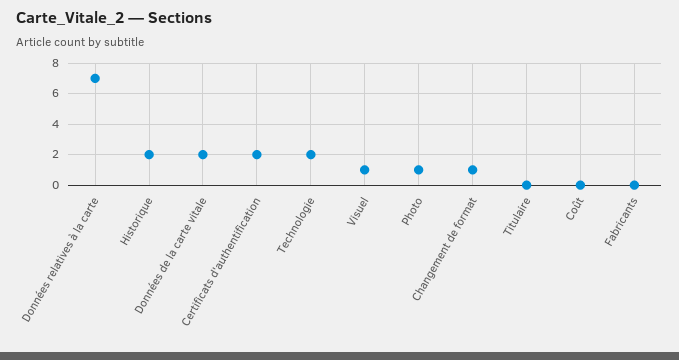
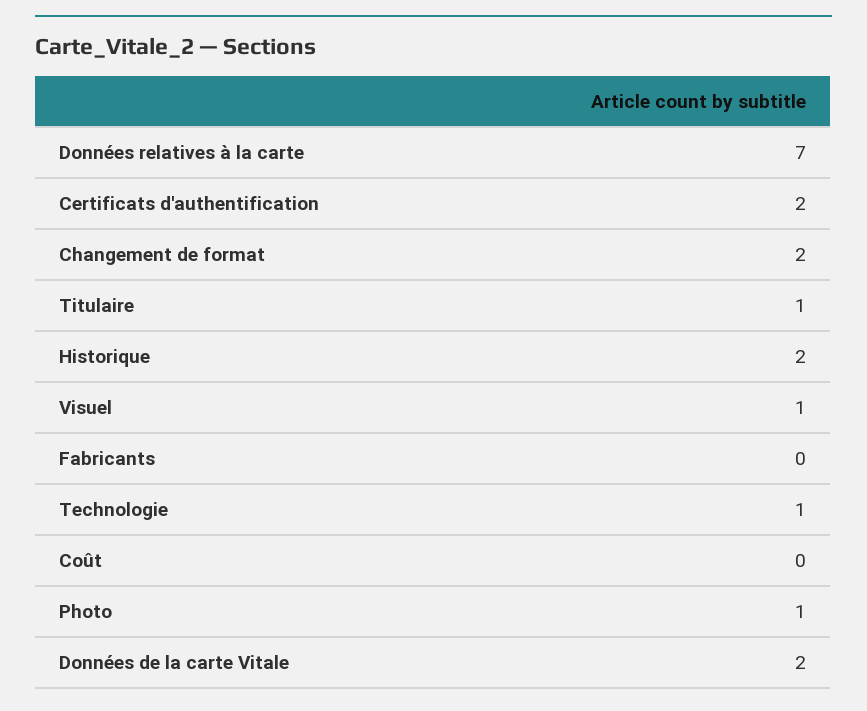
  {
    "Données relatives à la carte": 7,
    "Historique": 2,
    "Données de la carte vitale": 2,
    "Certificats d'authentification": 2,
-   "Technologie": 2,
+   "Technologie": 1,
    "Visuel": 1,
    "Photo": 1,
-   "Changement de format": 1,
+   "Changement de format": 2,
-   "Titulaire": 0,
+   "Titulaire": 1,
    "Coût": 0,
    "Fabricants": 0
  }

